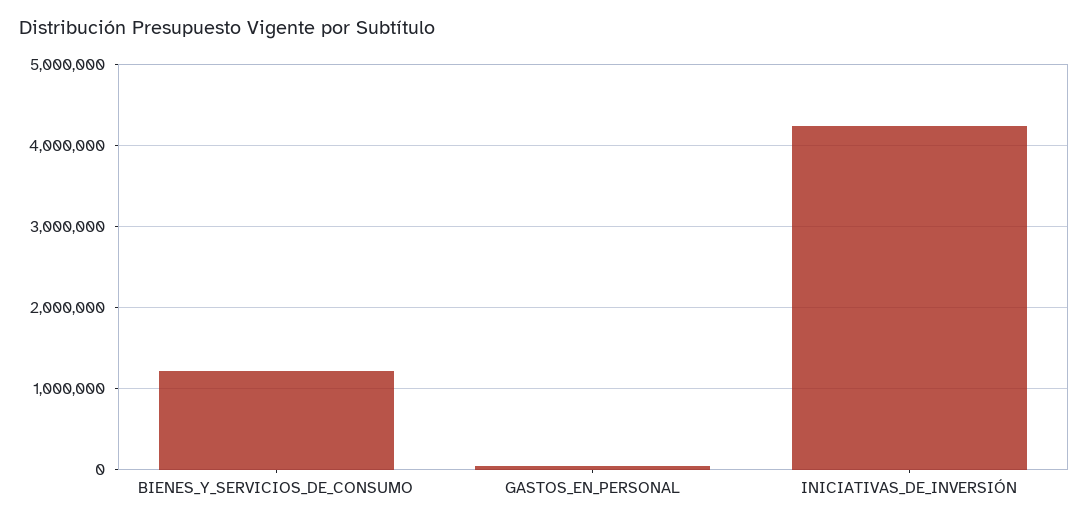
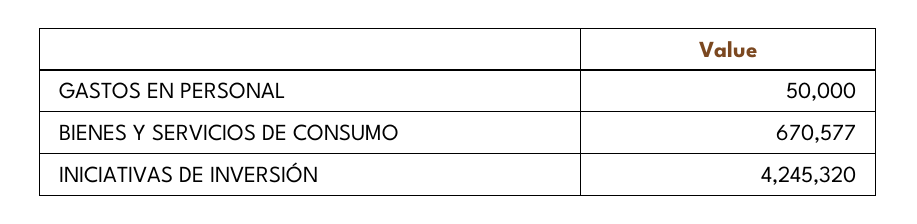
  {
-   "BIENES_Y_SERVICIOS_DE_CONSUMO": 1200000,
+   "BIENES_Y_SERVICIOS_DE_CONSUMO": 670577,
    "GASTOS_EN_PERSONAL": 50000,
    "INICIATIVAS_DE_INVERSIÓN": 4245320
  }

